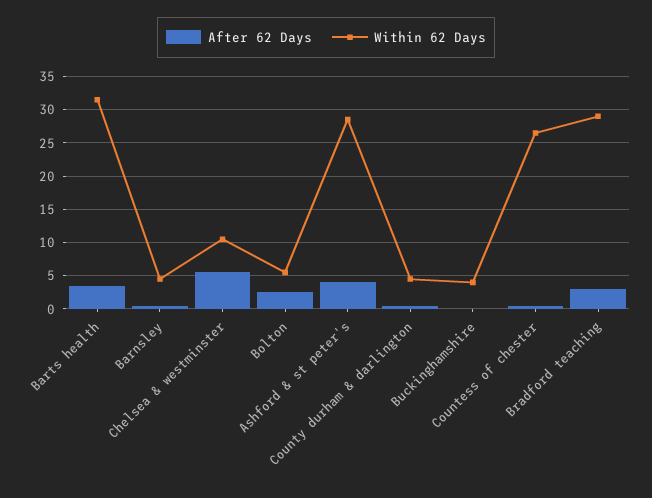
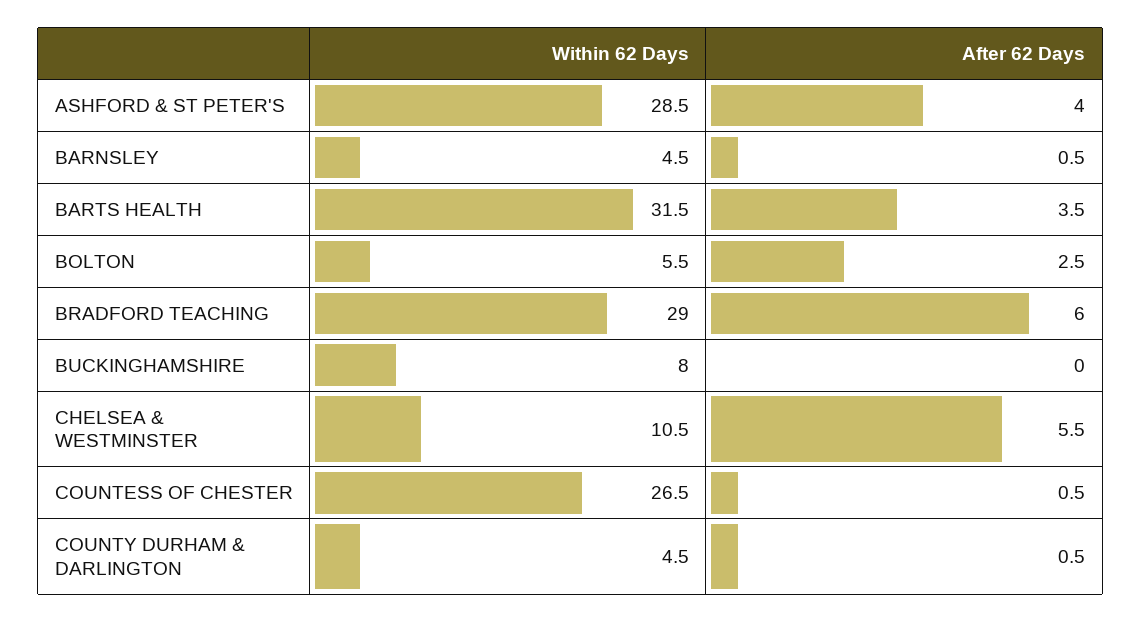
  {
    "After 62 Days": {
      "Barts health": 3.5,
      "Barnsley": 0.5,
      "Chelsea & westminster": 5.5,
      "Bolton": 2.5,
      "Ashford & st peter's": 4,
      "County durham & darlington": 0.5,
      "Buckinghamshire": 0,
      "Countess of chester": 0.5,
-     "Bradford teaching": 3
+     "Bradford teaching": 6
    },
    "Within 62 Days": {
      "Barts health": 31.5,
      "Barnsley": 4.5,
      "Chelsea & westminster": 10.5,
      "Bolton": 5.5,
      "Ashford & st peter's": 28.5,
      "County durham & darlington": 4.5,
-     "Buckinghamshire": 4,
+     "Buckinghamshire": 8,
      "Countess of chester": 26.5,
      "Bradford teaching": 29
    }
  }

